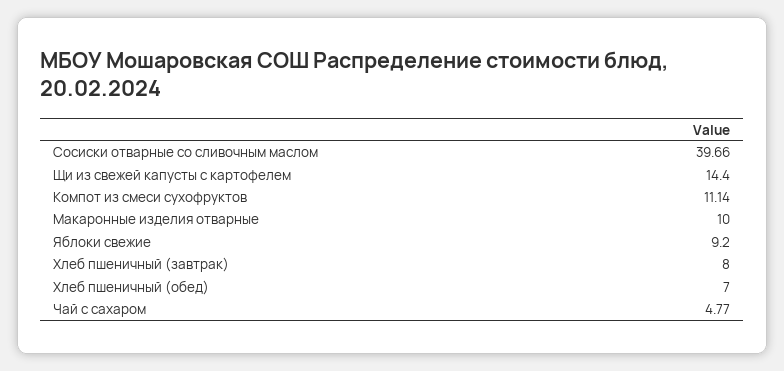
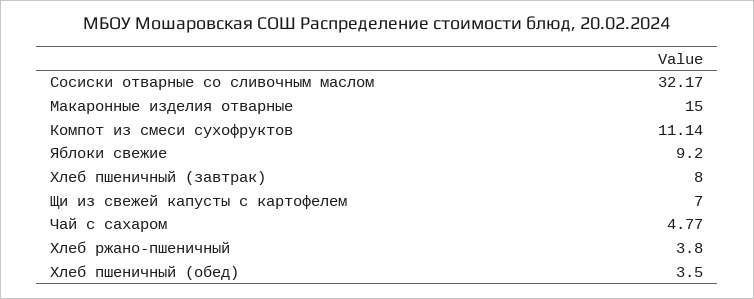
  {
-   "Сосиски отварные со сливочным маслом": 39.66,
+   "Сосиски отварные со сливочным маслом": 32.17,
-   "Щи из свежей капусты с картофелем": 14.4,
+   "Щи из свежей капусты с картофелем": 7,
    "Компот из смеси сухофруктов": 11.14,
-   "Макаронные изделия отварные": 10,
+   "Макаронные изделия отварные": 15,
    "Яблоки свежие": 9.2,
    "Хлеб пшеничный (завтрак)": 8,
-   "Хлеб пшеничный (обед)": 7,
+   "Хлеб пшеничный (обед)": 3.5,
-   "Чай с сахаром": 4.77
+   "Чай с сахаром": 4.77,
+   "Хлеб ржано-пшеничный": 3.8
  }

